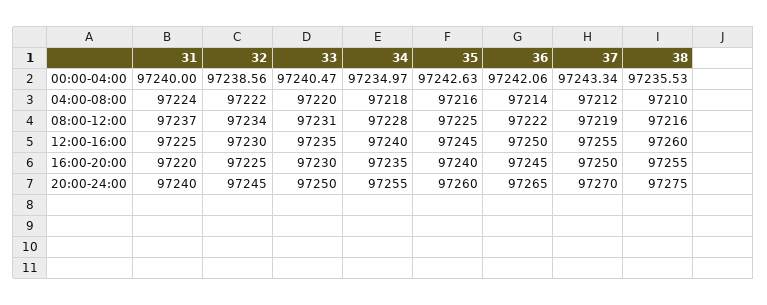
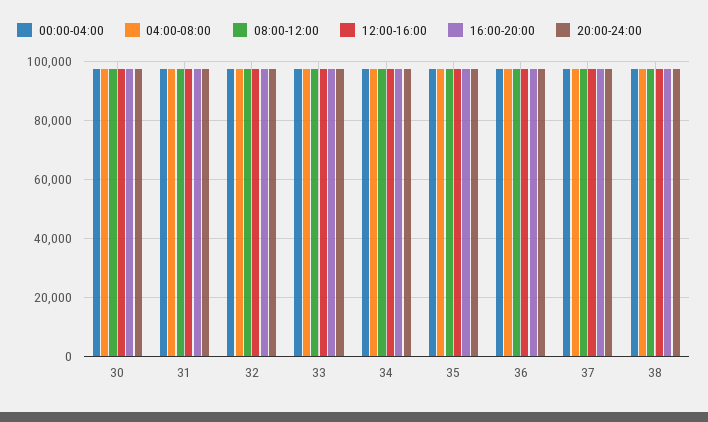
  {
    "00:00-04:00": {
      "31": 97240,
      "32": 97238.56,
      "33": 97240.47,
      "34": 97234.97,
      "35": 97242.63,
      "36": 97242.06,
      "37": 97243.34,
-     "38": 97235.53
+     "38": 97235.53,
+     "30": 97500
    },
    "04:00-08:00": {
      "31": 97224,
      "32": 97222,
      "33": 97220,
      "34": 97218,
      "35": 97216,
      "36": 97214,
      "37": 97212,
-     "38": 97210
+     "38": 97210,
+     "30": 97500
    },
    "08:00-12:00": {
      "31": 97237,
      "32": 97234,
      "33": 97231,
      "34": 97228,
      "35": 97225,
      "36": 97222,
      "37": 97219,
-     "38": 97216
+     "38": 97216,
+     "30": 97500
    },
    "12:00-16:00": {
      "31": 97225,
      "32": 97230,
      "33": 97235,
      "34": 97240,
      "35": 97245,
      "36": 97250,
      "37": 97255,
-     "38": 97260
+     "38": 97260,
+     "30": 97500
    },
    "16:00-20:00": {
      "31": 97220,
      "32": 97225,
      "33": 97230,
      "34": 97235,
      "35": 97240,
      "36": 97245,
      "37": 97250,
-     "38": 97255
+     "38": 97255,
+     "30": 97500
    },
    "20:00-24:00": {
      "31": 97240,
      "32": 97245,
      "33": 97250,
      "34": 97255,
      "35": 97260,
      "36": 97265,
      "37": 97270,
-     "38": 97275
+     "38": 97275,
+     "30": 97500
    }
  }

